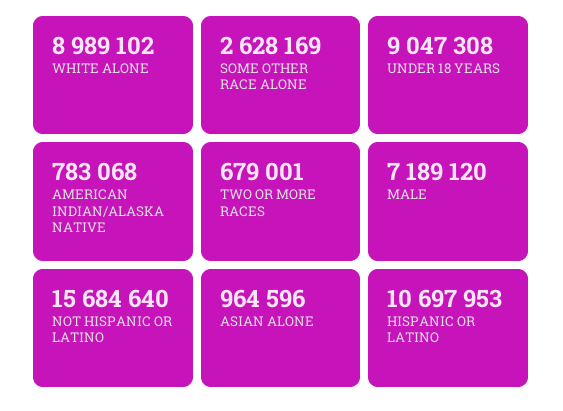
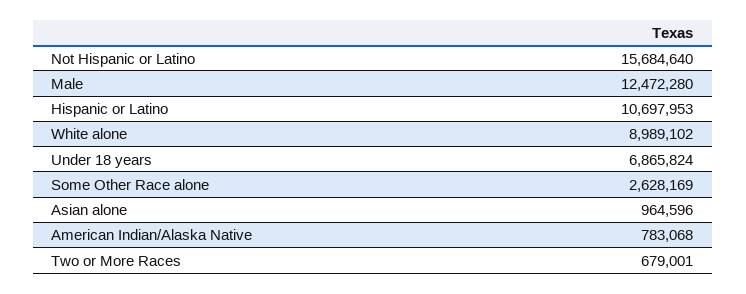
  {
    "WHITE ALONE": 8989102,
    "SOME OTHER RACE ALONE": 2628169,
-   "UNDER 18 YEARS": 9047308,
+   "UNDER 18 YEARS": 6865824,
    "AMERICAN INDIAN/ALASKA NATIVE": 783068,
    "TWO OR MORE RACES": 679001,
-   "MALE": 7189120,
+   "MALE": 12472280,
    "NOT HISPANIC OR LATINO": 15684640,
    "ASIAN ALONE": 964596,
    "HISPANIC OR LATINO": 10697953
  }

